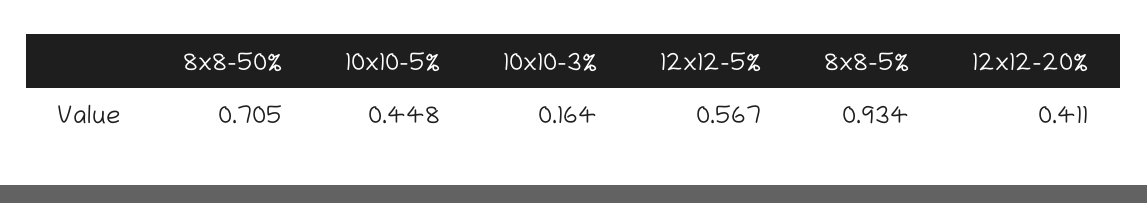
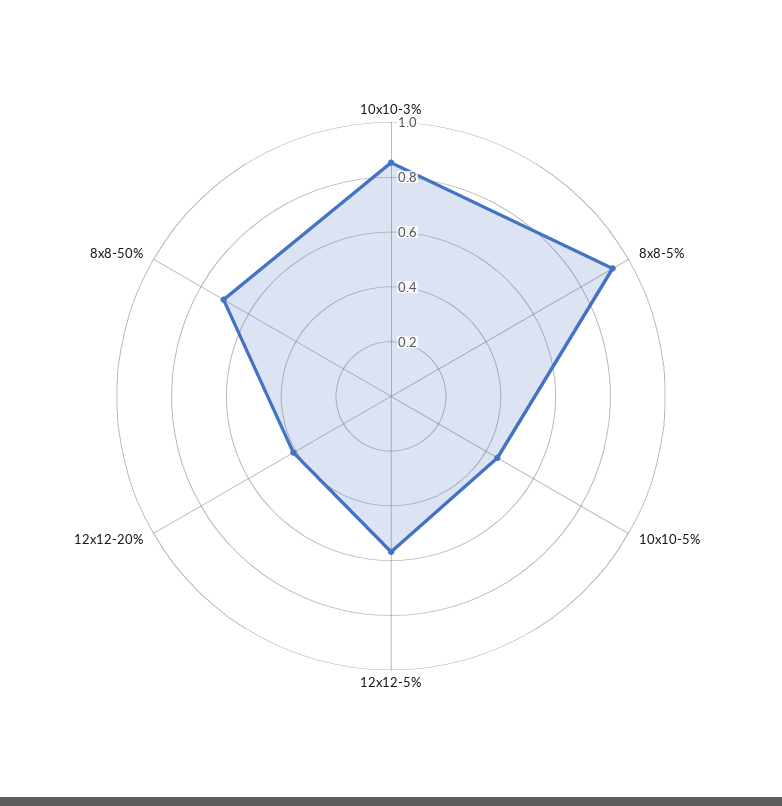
  {
    "8x8-50%": 0.705,
    "10x10-5%": 0.448,
-   "10x10-3%": 0.164,
+   "10x10-3%": 0.85,
    "12x12-5%": 0.567,
    "8x8-5%": 0.934,
    "12x12-20%": 0.411
  }

